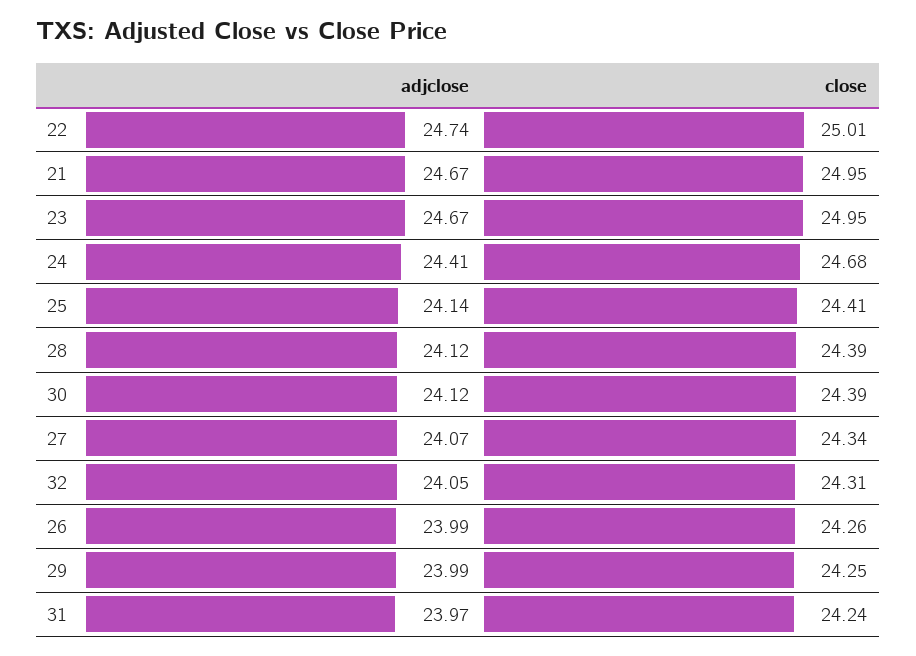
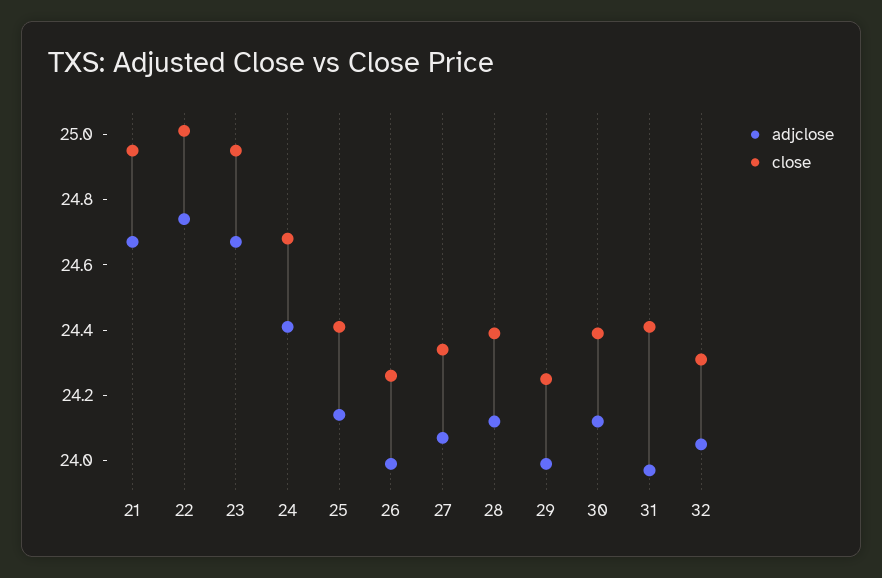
  {
    "adjclose": {
      "22": 24.74,
      "21": 24.67,
      "23": 24.67,
      "24": 24.41,
      "25": 24.14,
      "28": 24.12,
      "30": 24.12,
      "27": 24.07,
      "32": 24.05,
      "26": 23.99,
      "29": 23.99,
      "31": 23.97
    },
    "close": {
      "22": 25.01,
      "21": 24.95,
      "23": 24.95,
      "24": 24.68,
      "25": 24.41,
      "28": 24.39,
      "30": 24.39,
      "27": 24.34,
      "32": 24.31,
      "26": 24.26,
      "29": 24.25,
-     "31": 24.24
+     "31": 24.4
    }
  }

